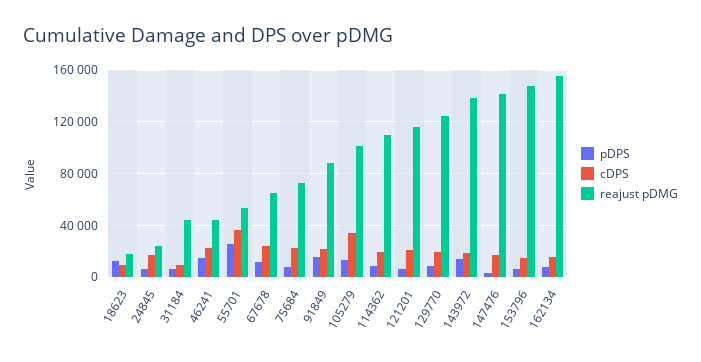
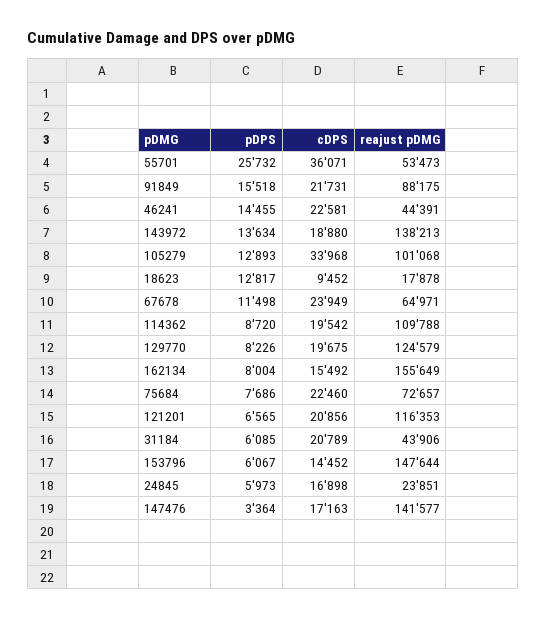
  {
    "pDPS": {
      "18623": 12817,
      "24845": 5973,
      "31184": 6085,
      "46241": 14455,
      "55701": 25732,
      "67678": 11498,
      "75684": 7686,
      "91849": 15518,
      "105279": 12893,
      "114362": 8720,
      "121201": 6565,
      "129770": 8226,
      "143972": 13634,
      "147476": 3364,
      "153796": 6067,
      "162134": 8004
    },
    "cDPS": {
      "18623": 9452,
      "24845": 16898,
-     "31184": 10000,
+     "31184": 20789,
      "46241": 22581,
      "55701": 36071,
      "67678": 23949,
      "75684": 22460,
      "91849": 21731,
      "105279": 33968,
      "114362": 19542,
      "121201": 20856,
      "129770": 19675,
      "143972": 18880,
      "147476": 17163,
      "153796": 14452,
      "162134": 15492
    },
    "reajust pDMG": {
      "18623": 17878,
      "24845": 23851,
      "31184": 43906,
      "46241": 44391,
      "55701": 53473,
      "67678": 64971,
      "75684": 72657,
      "91849": 88175,
      "105279": 101068,
      "114362": 109788,
      "121201": 116353,
      "129770": 124579,
      "143972": 138213,
      "147476": 141577,
      "153796": 147644,
      "162134": 155649
    }
  }

